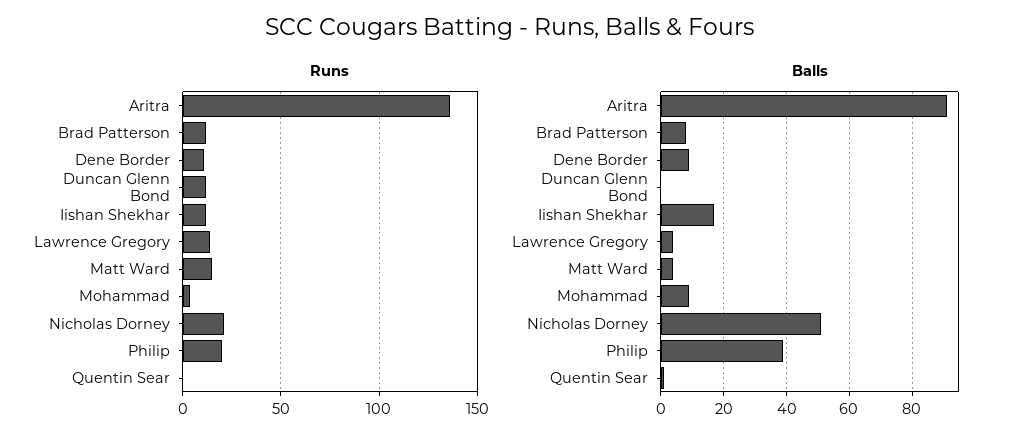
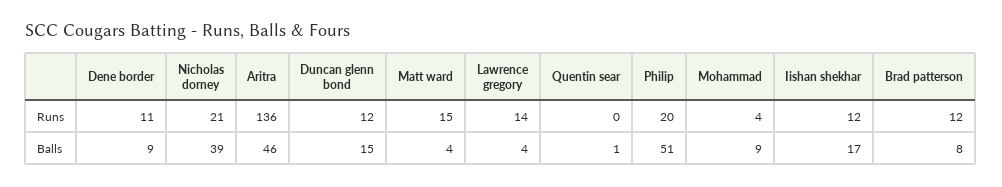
  {
    "Runs": {
      "Aritra": 136,
      "Brad Patterson": 12,
      "Dene Border": 11,
      "Duncan Glenn Bond": 12,
      "Iishan Shekhar": 12,
      "Lawrence Gregory": 14,
      "Matt Ward": 15,
      "Mohammad": 4,
      "Nicholas Dorney": 21,
      "Philip": 20,
      "Quentin Sear": 0
    },
    "Balls": {
-     "Aritra": 90,
+     "Aritra": 46,
      "Brad Patterson": 8,
      "Dene Border": 9,
-     "Duncan Glenn Bond": 0,
+     "Duncan Glenn Bond": 15,
      "Iishan Shekhar": 17,
      "Lawrence Gregory": 4,
      "Matt Ward": 4,
      "Mohammad": 9,
-     "Nicholas Dorney": 50,
+     "Nicholas Dorney": 39,
-     "Philip": 40,
+     "Philip": 51,
      "Quentin Sear": 1
    }
  }

